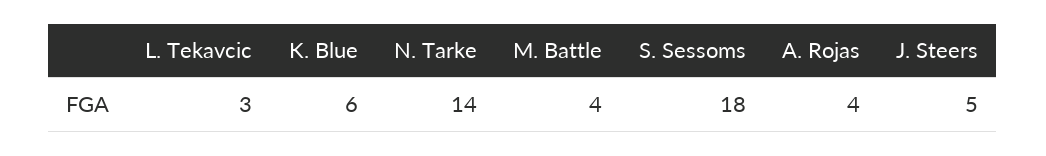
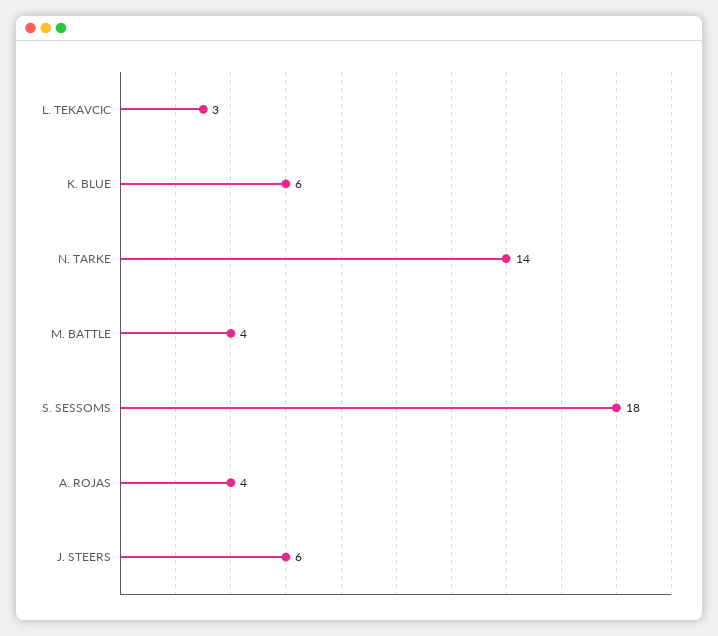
  {
    "L. Tekavcic": 3,
    "K. Blue": 6,
    "N. Tarke": 14,
    "M. Battle": 4,
    "S. Sessoms": 18,
    "A. Rojas": 4,
-   "J. Steers": 5
+   "J. Steers": 6
  }

